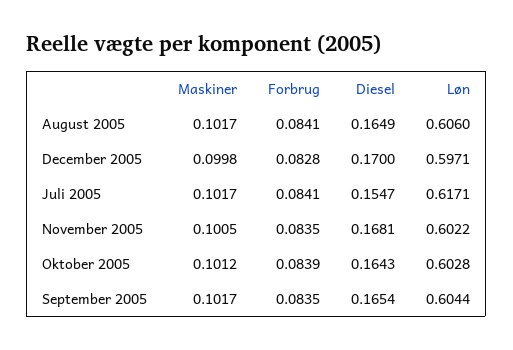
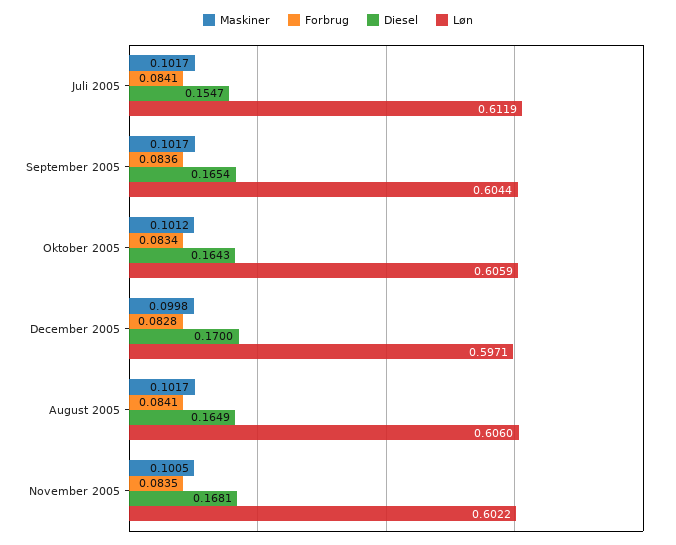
  {
    "Maskiner": {
      "August 2005": 0.1017,
      "December 2005": 0.0998,
      "Juli 2005": 0.1017,
      "November 2005": 0.1005,
      "Oktober 2005": 0.1012,
      "September 2005": 0.1017
    },
    "Forbrug": {
      "August 2005": 0.0841,
      "December 2005": 0.0828,
      "Juli 2005": 0.0841,
      "November 2005": 0.0835,
-     "Oktober 2005": 0.0839,
+     "Oktober 2005": 0.0834,
-     "September 2005": 0.0835
+     "September 2005": 0.0836
    },
    "Diesel": {
      "August 2005": 0.1649,
      "December 2005": 0.17,
      "Juli 2005": 0.1547,
      "November 2005": 0.1681,
      "Oktober 2005": 0.1643,
      "September 2005": 0.1654
    },
    "Løn": {
      "August 2005": 0.606,
      "December 2005": 0.5971,
-     "Juli 2005": 0.6171,
+     "Juli 2005": 0.6119,
      "November 2005": 0.6022,
-     "Oktober 2005": 0.6028,
+     "Oktober 2005": 0.6059,
      "September 2005": 0.6044
    }
  }

